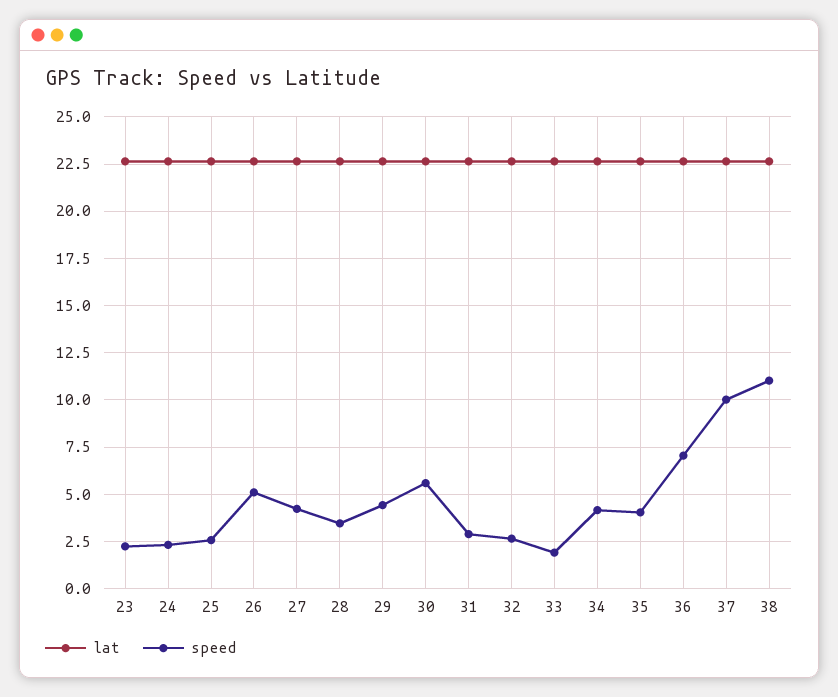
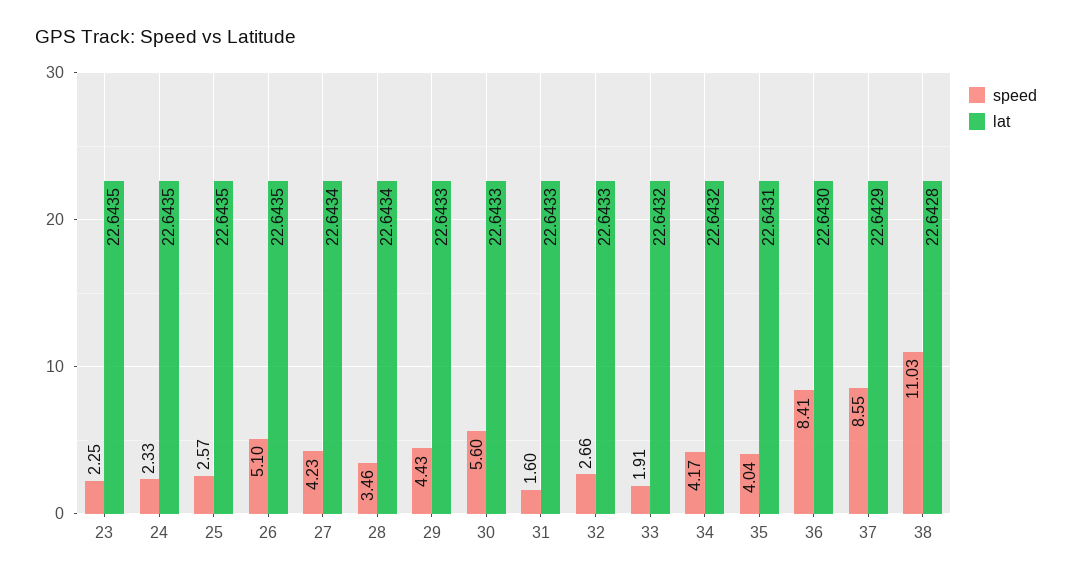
  {
    "lat": {
      "23": 22.6435,
      "24": 22.6435,
      "25": 22.6435,
      "26": 22.6435,
      "27": 22.6434,
      "28": 22.6434,
      "29": 22.6433,
      "30": 22.6433,
      "31": 22.6433,
      "32": 22.6433,
      "33": 22.6432,
      "34": 22.6432,
      "35": 22.6431,
      "36": 22.643,
      "37": 22.6429,
      "38": 22.6428
    },
    "speed": {
      "23": 2.25,
      "24": 2.33,
      "25": 2.57,
      "26": 5.1,
      "27": 4.23,
      "28": 3.46,
      "29": 4.43,
      "30": 5.6,
-     "31": 3,
+     "31": 1.6,
      "32": 2.66,
      "33": 1.91,
      "34": 4.17,
      "35": 4.04,
-     "36": 7,
+     "36": 8.41,
-     "37": 10,
+     "37": 8.55,
      "38": 11.03
    }
  }

